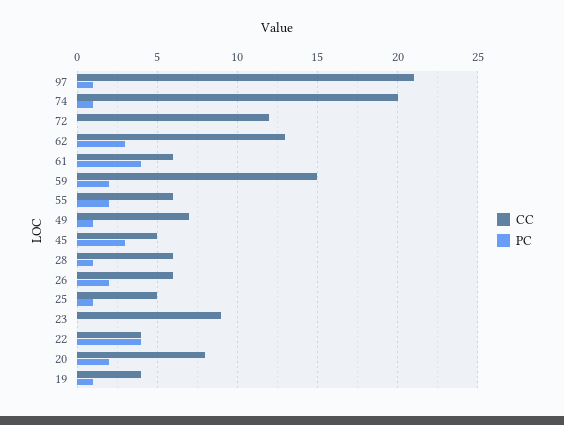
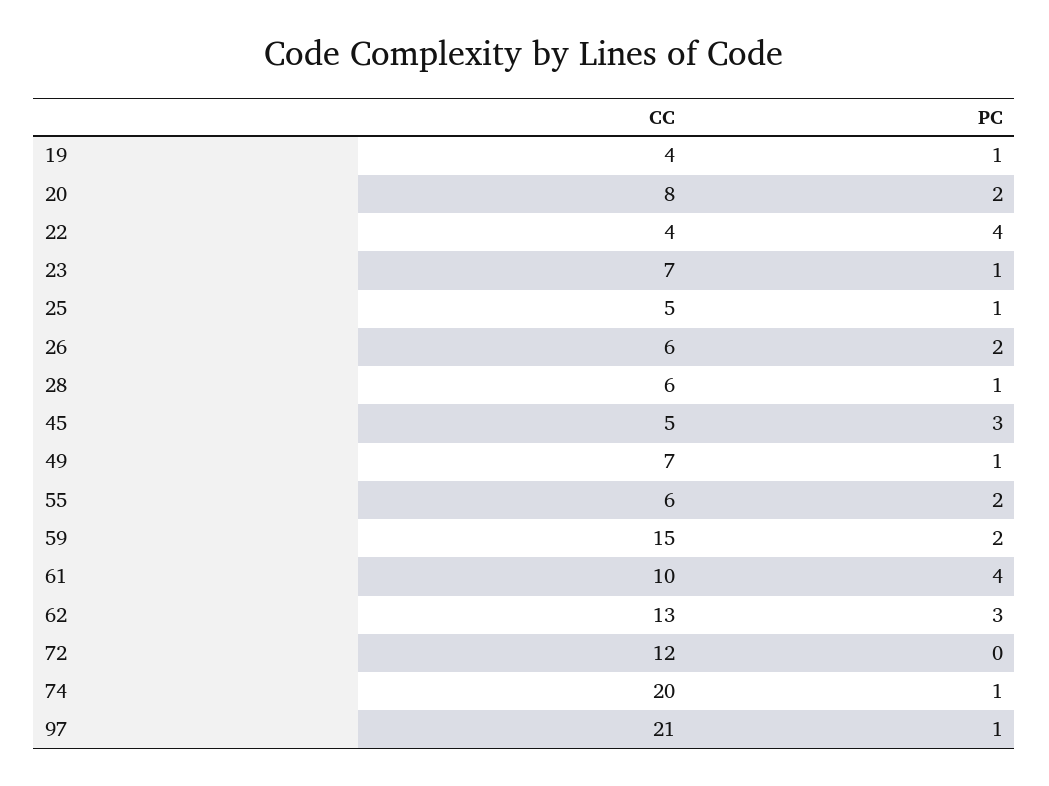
  {
    "CC": {
      "97": 21,
      "74": 20,
      "72": 12,
      "62": 13,
-     "61": 6,
+     "61": 10,
      "59": 15,
      "55": 6,
      "49": 7,
      "45": 5,
      "28": 6,
      "26": 6,
      "25": 5,
-     "23": 9,
+     "23": 7,
      "22": 4,
      "20": 8,
      "19": 4
    },
    "PC": {
      "97": 1,
      "74": 1,
      "72": 0,
      "62": 3,
      "61": 4,
      "59": 2,
      "55": 2,
      "49": 1,
      "45": 3,
      "28": 1,
      "26": 2,
      "25": 1,
-     "23": 0,
+     "23": 1,
      "22": 4,
      "20": 2,
      "19": 1
    }
  }

